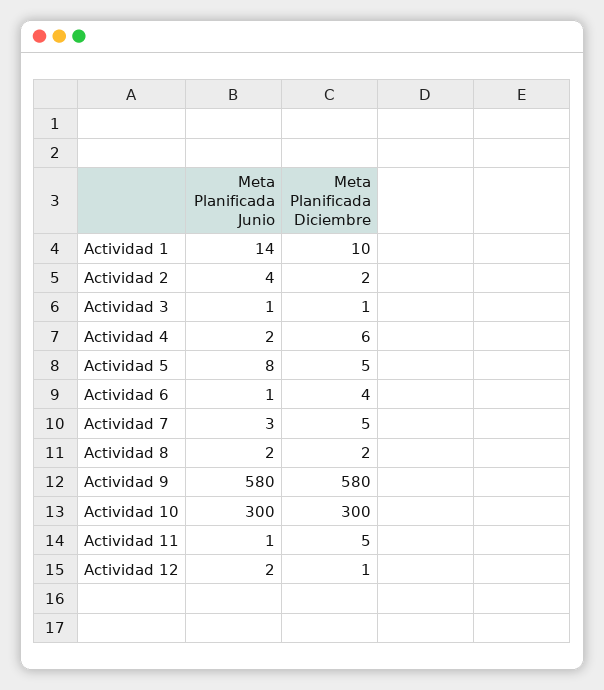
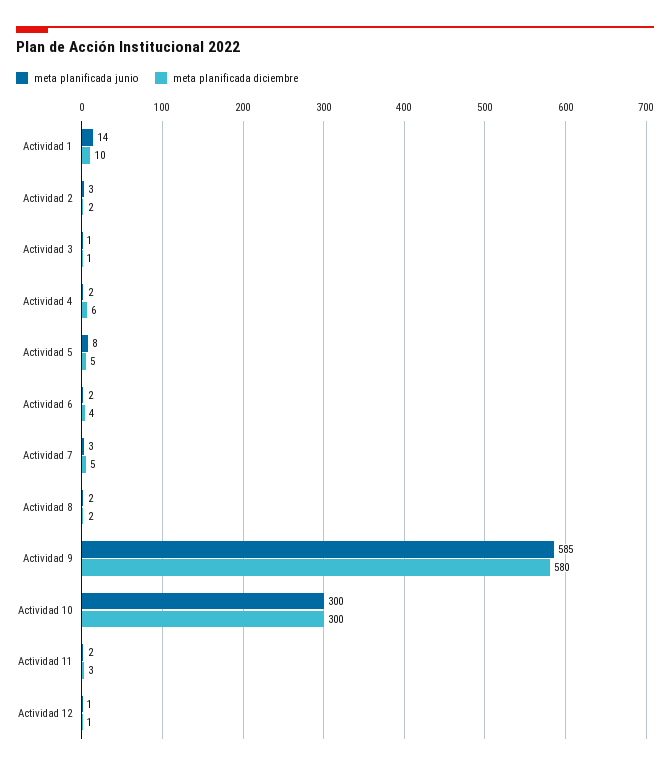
  {
    "Meta Planificada Junio": {
      "Actividad 1": 14,
-     "Actividad 2": 4,
+     "Actividad 2": 3,
      "Actividad 3": 1,
      "Actividad 4": 2,
      "Actividad 5": 8,
-     "Actividad 6": 1,
+     "Actividad 6": 2,
      "Actividad 7": 3,
      "Actividad 8": 2,
-     "Actividad 9": 580,
+     "Actividad 9": 585,
      "Actividad 10": 300,
-     "Actividad 11": 1,
+     "Actividad 11": 2,
-     "Actividad 12": 2
+     "Actividad 12": 1
    },
    "Meta Planificada Diciembre": {
      "Actividad 1": 10,
      "Actividad 2": 2,
      "Actividad 3": 1,
      "Actividad 4": 6,
      "Actividad 5": 5,
      "Actividad 6": 4,
      "Actividad 7": 5,
      "Actividad 8": 2,
      "Actividad 9": 580,
      "Actividad 10": 300,
-     "Actividad 11": 5,
+     "Actividad 11": 3,
      "Actividad 12": 1
    }
  }

